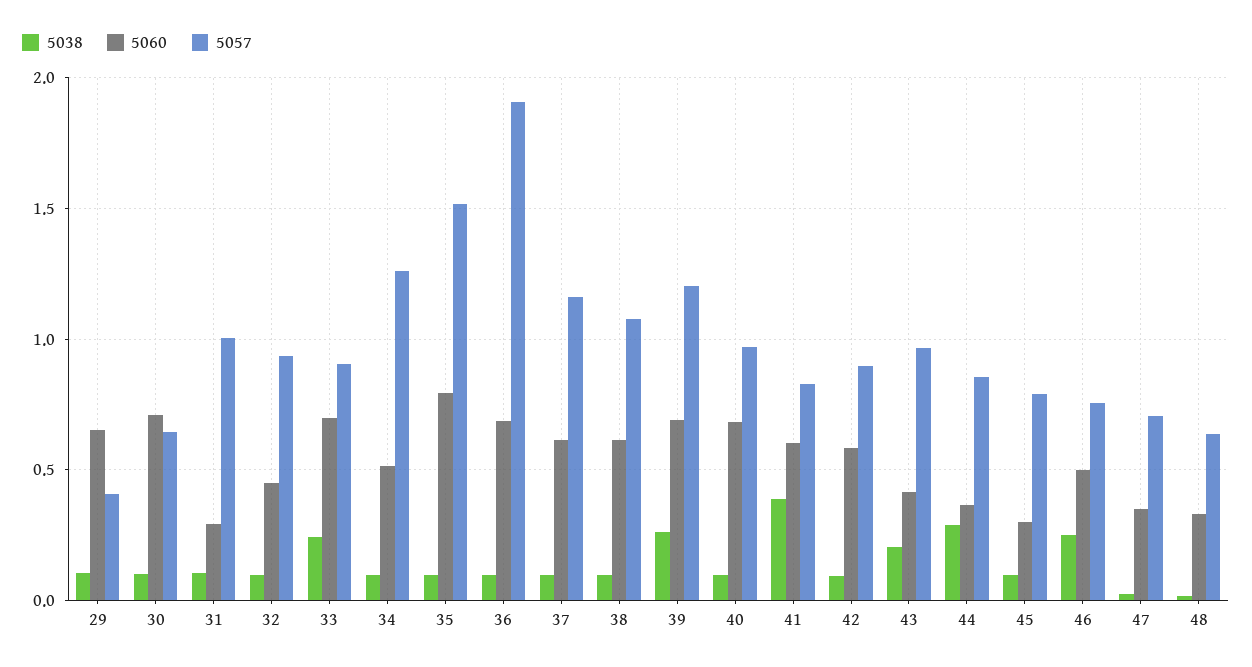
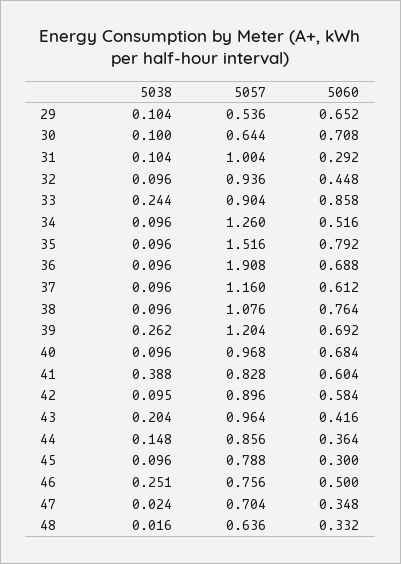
  {
    "5038": {
      "29": 0.104,
      "30": 0.1,
      "31": 0.104,
      "32": 0.096,
      "33": 0.244,
      "34": 0.096,
      "35": 0.096,
      "36": 0.096,
      "37": 0.096,
      "38": 0.096,
      "39": 0.262,
      "40": 0.096,
      "41": 0.388,
      "42": 0.095,
      "43": 0.204,
-     "44": 0.3,
+     "44": 0.148,
      "45": 0.096,
      "46": 0.251,
      "47": 0.024,
      "48": 0.016
    },
    "5060": {
      "29": 0.652,
      "30": 0.708,
      "31": 0.292,
      "32": 0.448,
-     "33": 0.7,
+     "33": 0.858,
      "34": 0.516,
      "35": 0.792,
      "36": 0.688,
      "37": 0.612,
-     "38": 0.6,
+     "38": 0.764,
      "39": 0.692,
      "40": 0.684,
      "41": 0.604,
      "42": 0.584,
      "43": 0.416,
      "44": 0.364,
      "45": 0.3,
      "46": 0.5,
      "47": 0.348,
      "48": 0.332
    },
    "5057": {
-     "29": 0.4,
+     "29": 0.536,
      "30": 0.644,
      "31": 1.004,
      "32": 0.936,
      "33": 0.904,
      "34": 1.26,
      "35": 1.516,
      "36": 1.908,
      "37": 1.16,
      "38": 1.076,
      "39": 1.204,
      "40": 0.968,
      "41": 0.828,
      "42": 0.896,
      "43": 0.964,
      "44": 0.856,
      "45": 0.788,
      "46": 0.756,
      "47": 0.704,
      "48": 0.636
    }
  }

